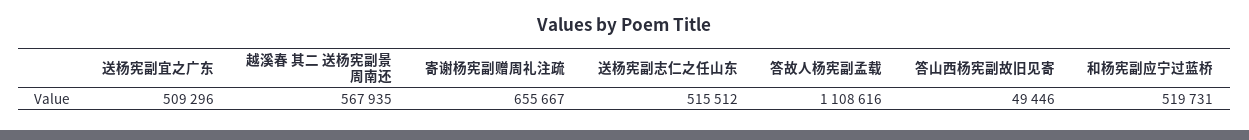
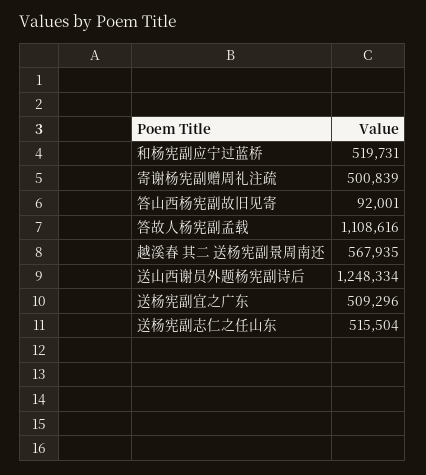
  {
    "送杨宪副宜之广东": 509296,
    "越溪春 其二 送杨宪副景周南还": 567935,
-   "寄谢杨宪副赠周礼注疏": 655667,
+   "寄谢杨宪副赠周礼注疏": 500839,
-   "送杨宪副志仁之任山东": 515512,
+   "送杨宪副志仁之任山东": 515504,
    "答故人杨宪副孟载": 1108616,
-   "答山西杨宪副故旧见寄": 49446,
+   "答山西杨宪副故旧见寄": 92001,
-   "和杨宪副应宁过蓝桥": 519731
+   "和杨宪副应宁过蓝桥": 519731,
+   "送山西谢员外题杨宪副诗后": 1248334
  }

